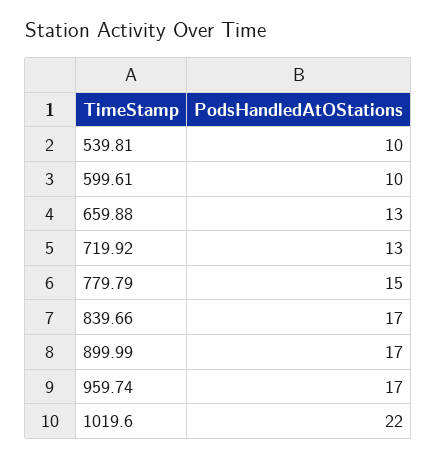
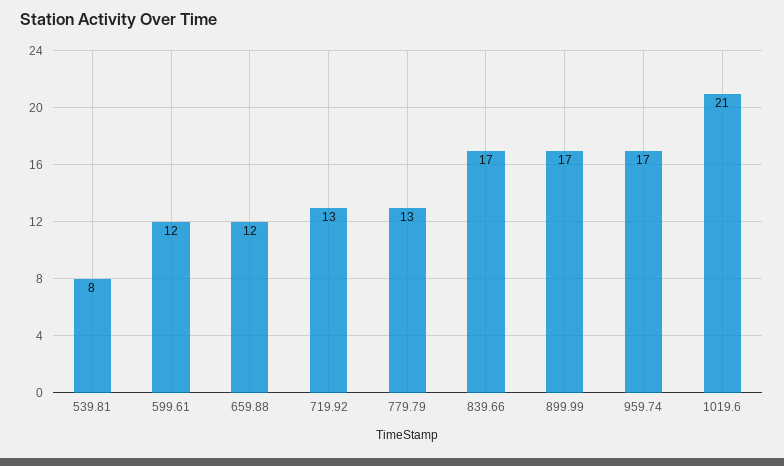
  {
-   "539.81": 10,
+   "539.81": 8,
-   "599.61": 10,
+   "599.61": 12,
-   "659.88": 13,
+   "659.88": 12,
    "719.92": 13,
-   "779.79": 15,
+   "779.79": 13,
    "839.66": 17,
    "899.99": 17,
    "959.74": 17,
-   "1019.6": 22
+   "1019.6": 21
  }

